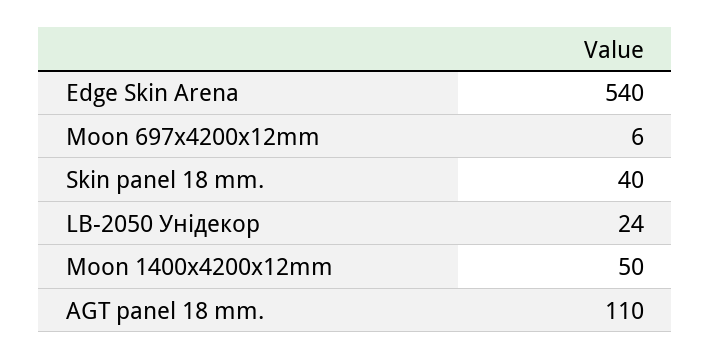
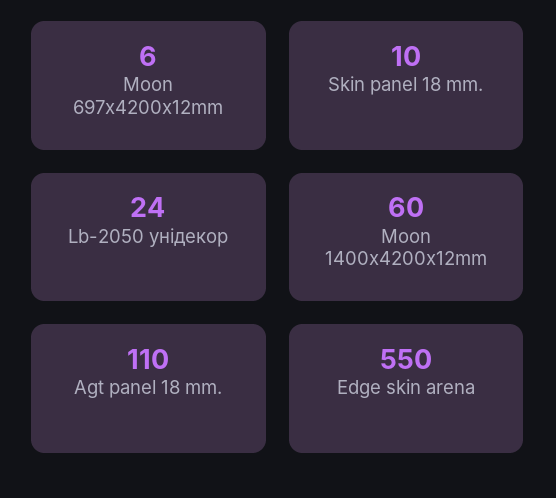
  {
-   "Edge Skin Arena": 540,
+   "Edge Skin Arena": 550,
    "Moon 697x4200x12mm": 6,
-   "Skin panel 18 mm.": 40,
+   "Skin panel 18 mm.": 10,
    "LB-2050 Унідекор": 24,
-   "Moon 1400x4200x12mm": 50,
+   "Moon 1400x4200x12mm": 60,
    "AGT panel 18 mm.": 110
  }

